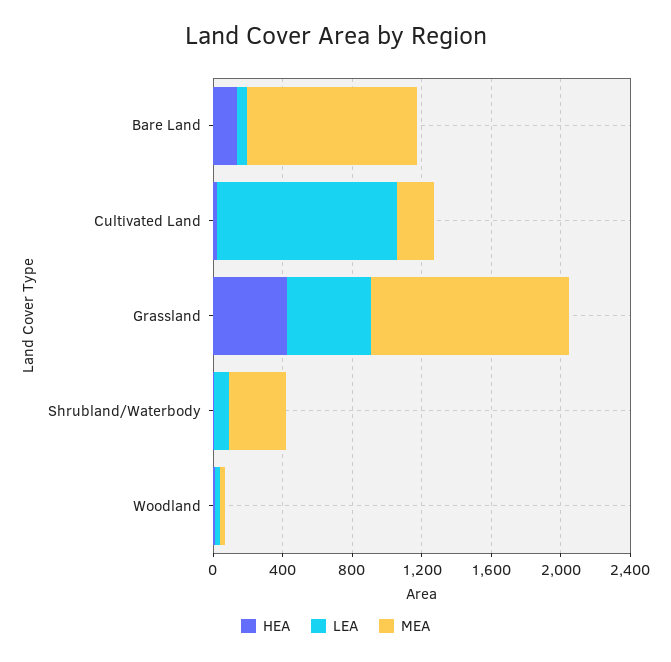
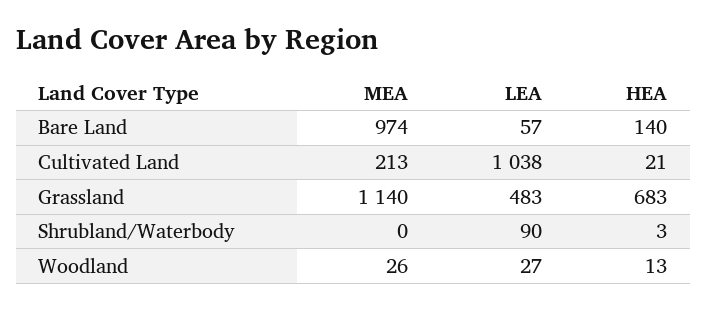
  {
    "HEA": {
      "Bare Land": 140,
      "Cultivated Land": 21,
-     "Grassland": 400,
+     "Grassland": 683,
      "Shrubland/Waterbody": 3,
      "Woodland": 13
    },
    "LEA": {
      "Bare Land": 57,
      "Cultivated Land": 1038,
      "Grassland": 483,
      "Shrubland/Waterbody": 90,
      "Woodland": 27
    },
    "MEA": {
      "Bare Land": 974,
      "Cultivated Land": 213,
      "Grassland": 1140,
-     "Shrubland/Waterbody": 300,
+     "Shrubland/Waterbody": 0,
      "Woodland": 26
    }
  }

